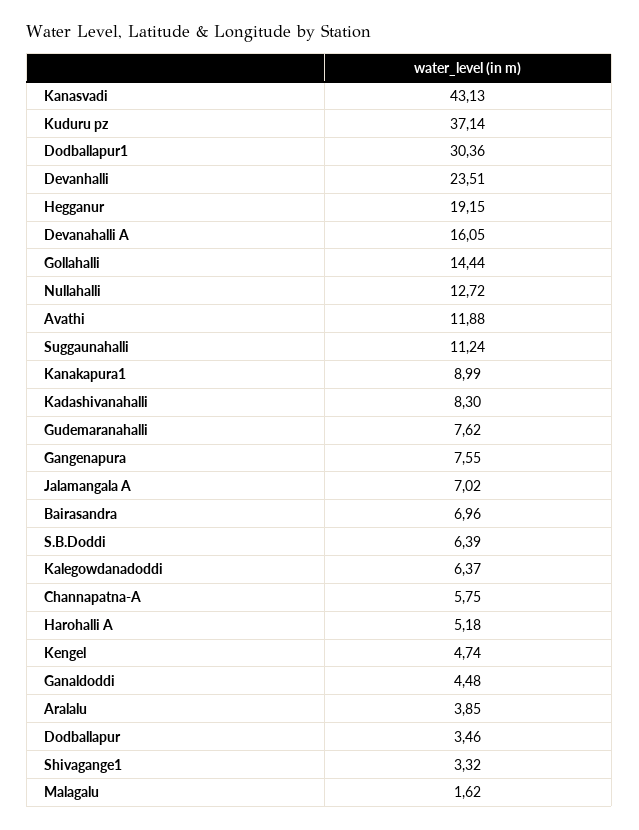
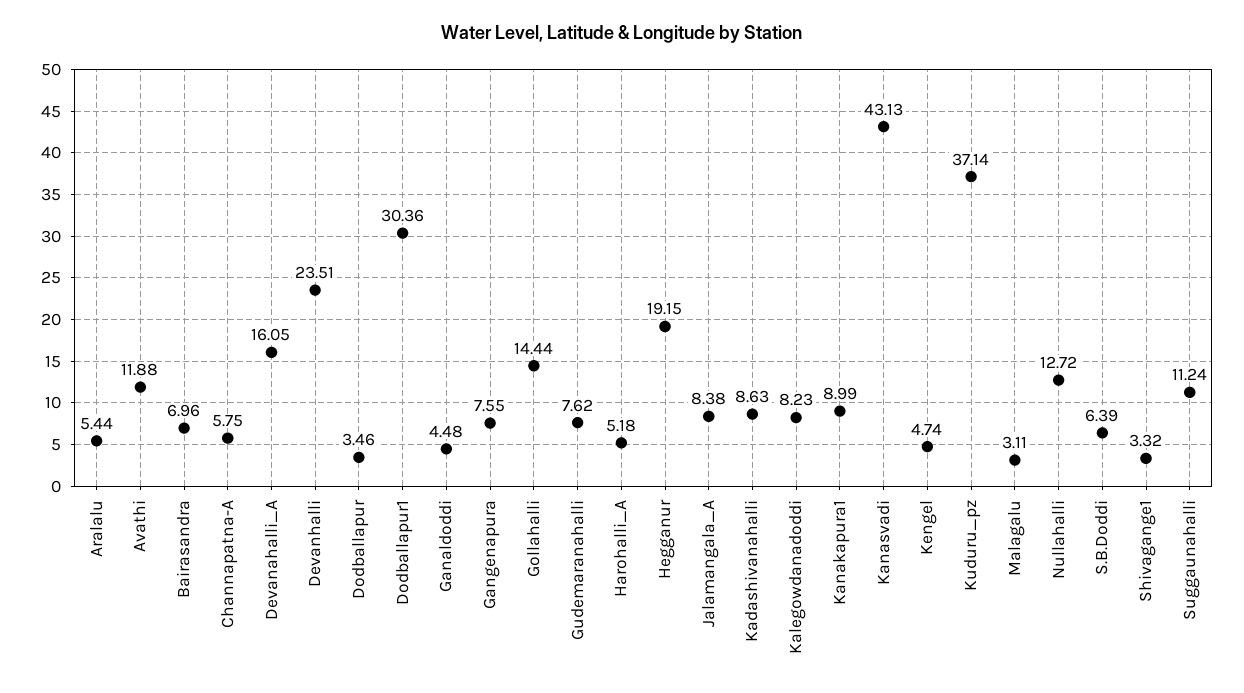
  {
    "Kanasvadi": 43.13,
    "Kuduru pz": 37.14,
    "Dodballapur1": 30.36,
    "Devanhalli": 23.51,
    "Hegganur": 19.15,
    "Devanahalli A": 16.05,
    "Gollahalli": 14.44,
    "Nullahalli": 12.72,
    "Avathi": 11.88,
    "Suggaunahalli": 11.24,
    "Kanakapura1": 8.99,
-   "Kadashivanahalli": 8.3,
+   "Kadashivanahalli": 8.63,
    "Gudemaranahalli": 7.62,
    "Gangenapura": 7.55,
-   "Jalamangala A": 7.02,
+   "Jalamangala A": 8.38,
    "Bairasandra": 6.96,
    "S.B.Doddi": 6.39,
-   "Kalegowdanadoddi": 6.37,
+   "Kalegowdanadoddi": 8.23,
    "Channapatna-A": 5.75,
    "Harohalli A": 5.18,
    "Kengel": 4.74,
    "Ganaldoddi": 4.48,
-   "Aralalu": 3.85,
+   "Aralalu": 5.44,
    "Dodballapur": 3.46,
    "Shivagange1": 3.32,
-   "Malagalu": 1.62
+   "Malagalu": 3.11
  }

